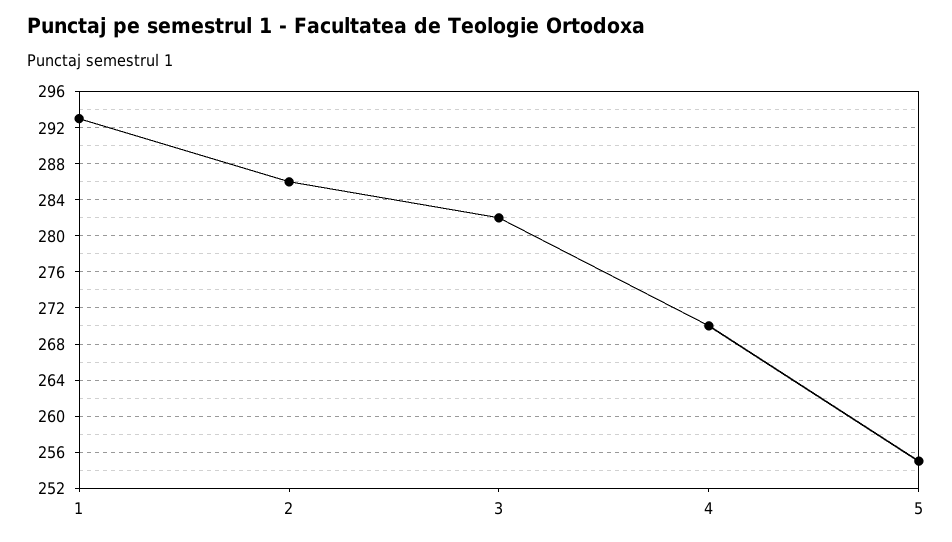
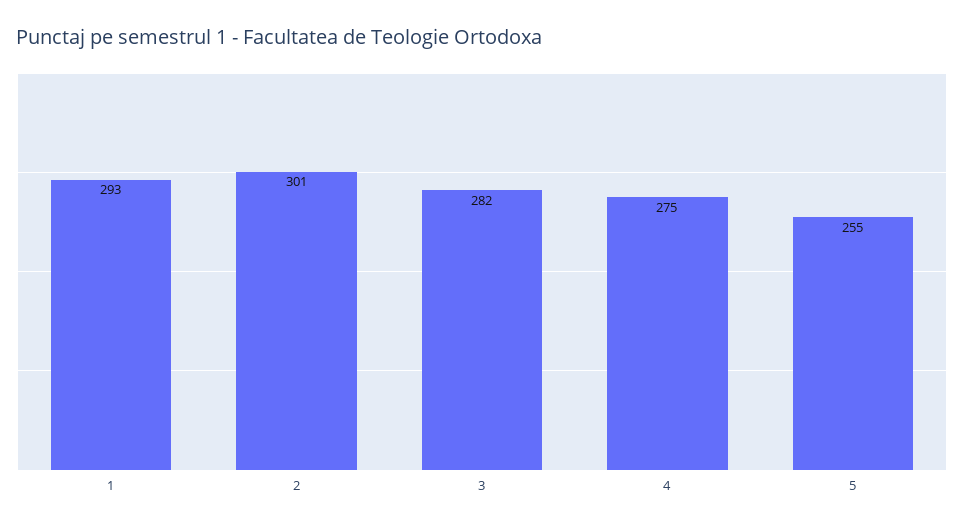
  {
    "1": 293,
-   "2": 286,
+   "2": 301,
    "3": 282,
-   "4": 270,
+   "4": 275,
    "5": 255
  }

